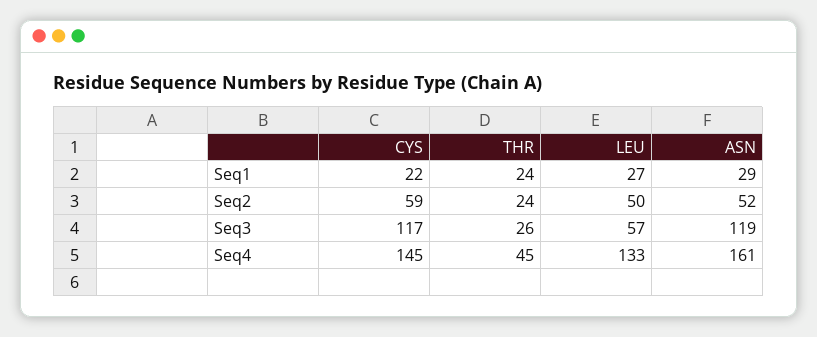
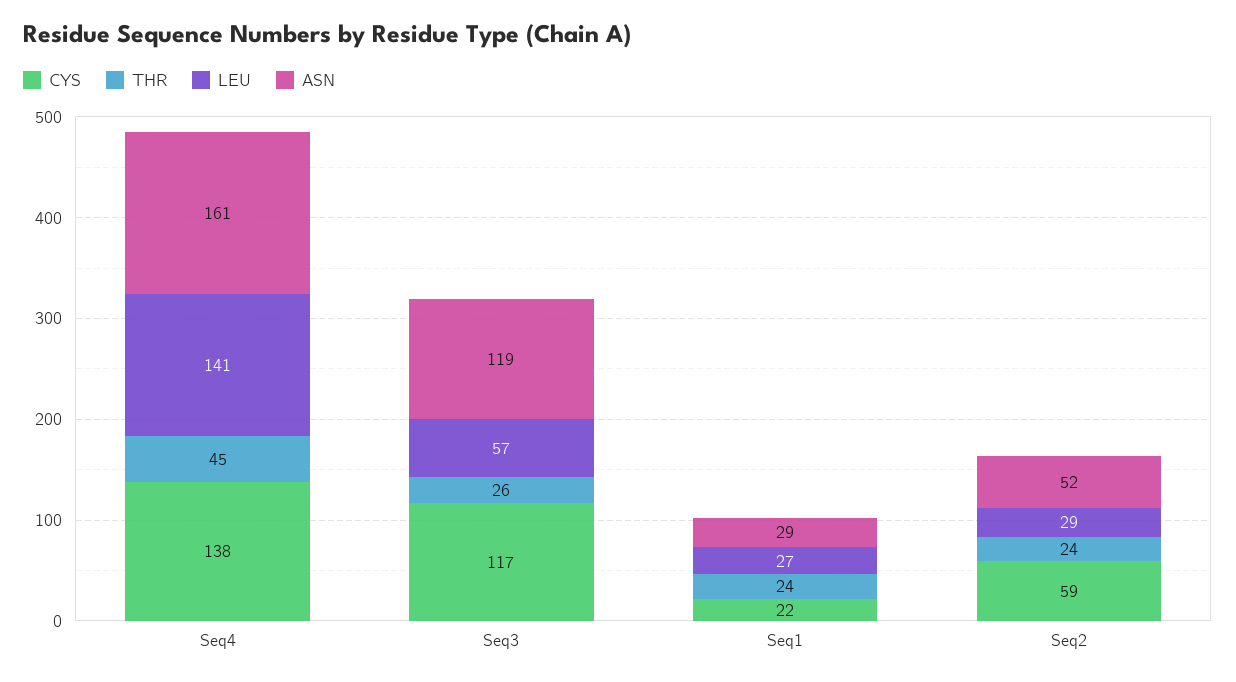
  {
    "CYS": {
      "Seq1": 22,
      "Seq2": 59,
      "Seq3": 117,
-     "Seq4": 145
+     "Seq4": 138
    },
    "THR": {
      "Seq1": 24,
      "Seq2": 24,
      "Seq3": 26,
      "Seq4": 45
    },
    "LEU": {
      "Seq1": 27,
-     "Seq2": 50,
+     "Seq2": 29,
      "Seq3": 57,
-     "Seq4": 133
+     "Seq4": 141
    },
    "ASN": {
      "Seq1": 29,
      "Seq2": 52,
      "Seq3": 119,
      "Seq4": 161
    }
  }

